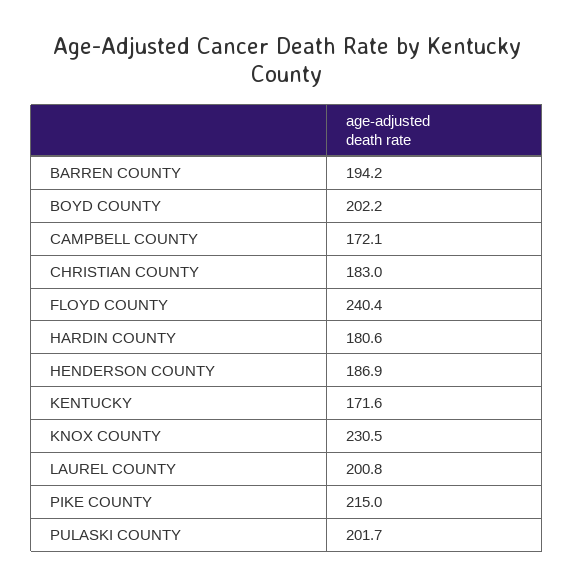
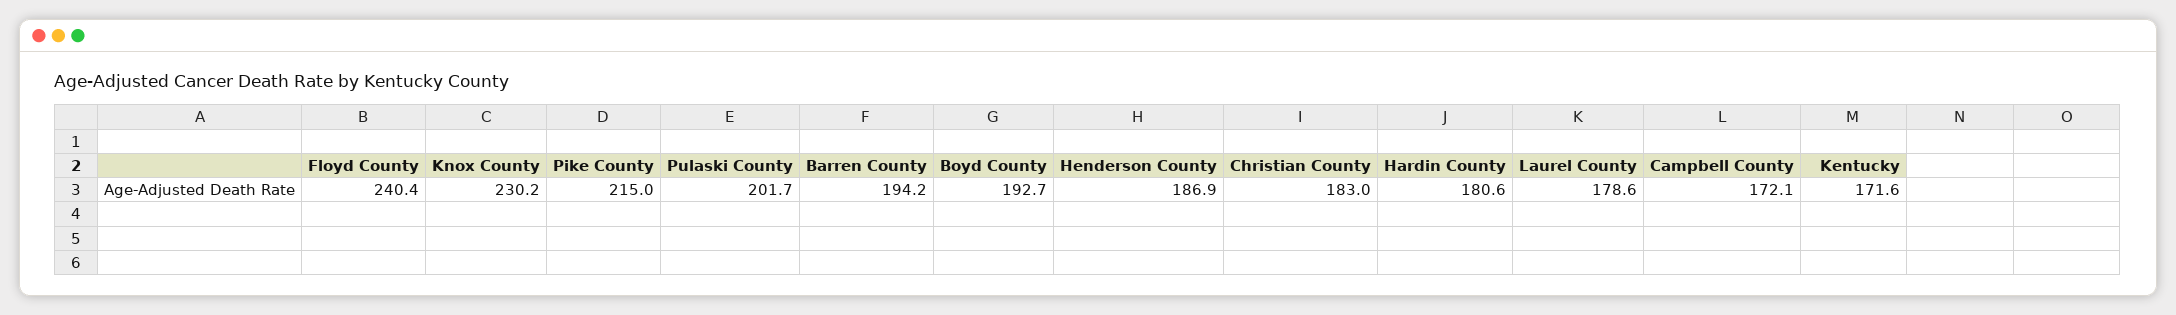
  {
    "BARREN COUNTY": 194.2,
-   "BOYD COUNTY": 202.2,
+   "BOYD COUNTY": 192.7,
    "CAMPBELL COUNTY": 172.1,
    "CHRISTIAN COUNTY": 183,
    "FLOYD COUNTY": 240.4,
    "HARDIN COUNTY": 180.6,
    "HENDERSON COUNTY": 186.9,
    "KENTUCKY": 171.6,
-   "KNOX COUNTY": 230.5,
+   "KNOX COUNTY": 230.2,
-   "LAUREL COUNTY": 200.8,
+   "LAUREL COUNTY": 178.6,
    "PIKE COUNTY": 215,
    "PULASKI COUNTY": 201.7
  }

